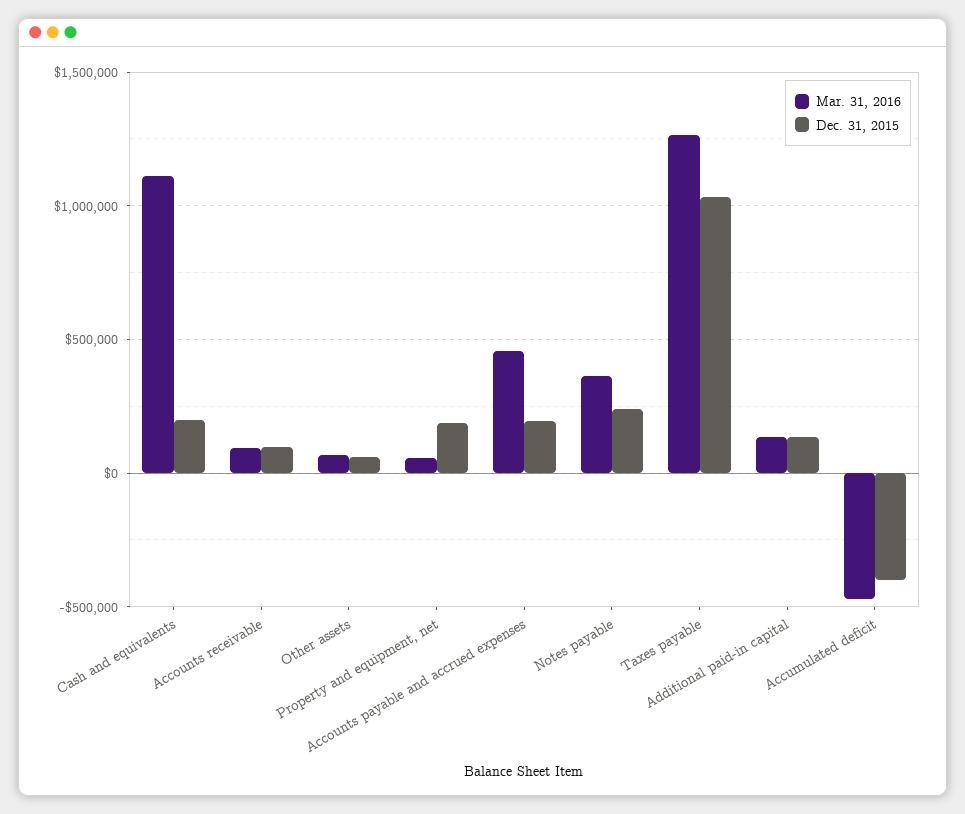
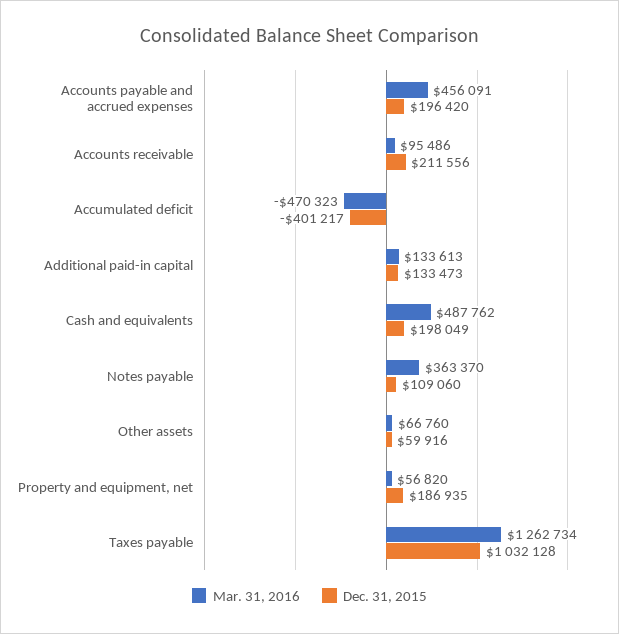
  {
    "Mar. 31, 2016": {
-     "Cash and equivalents": 1100000,
+     "Cash and equivalents": 487762,
      "Accounts receivable": 95486,
      "Other assets": 66760,
      "Property and equipment, net": 56820,
      "Accounts payable and accrued expenses": 456091,
      "Notes payable": 363370,
      "Taxes payable": 1262734,
      "Additional paid-in capital": 133613,
      "Accumulated deficit": -470323
    },
    "Dec. 31, 2015": {
      "Cash and equivalents": 198049,
-     "Accounts receivable": 100000,
+     "Accounts receivable": 211556,
      "Other assets": 59916,
      "Property and equipment, net": 186935,
      "Accounts payable and accrued expenses": 196420,
-     "Notes payable": 250000,
+     "Notes payable": 109060,
      "Taxes payable": 1032128,
      "Additional paid-in capital": 133473,
      "Accumulated deficit": -401217
    }
  }

